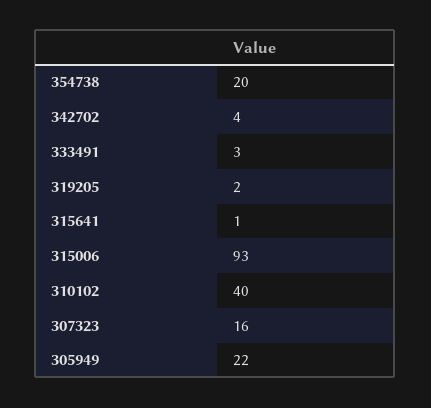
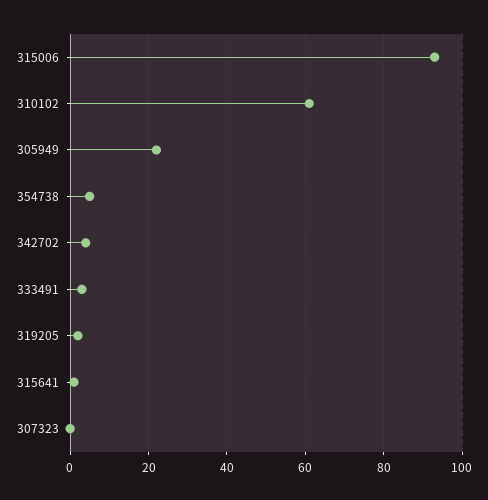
  {
-   "354738": 20,
+   "354738": 5,
    "342702": 4,
    "333491": 3,
    "319205": 2,
    "315641": 1,
    "315006": 93,
-   "310102": 40,
+   "310102": 60,
-   "307323": 16,
+   "307323": 0,
    "305949": 22
  }

